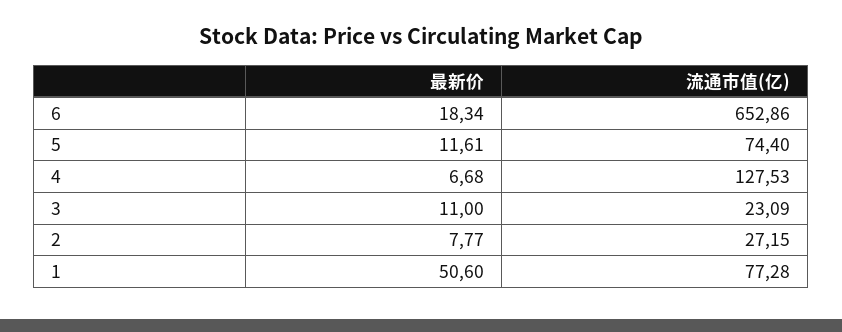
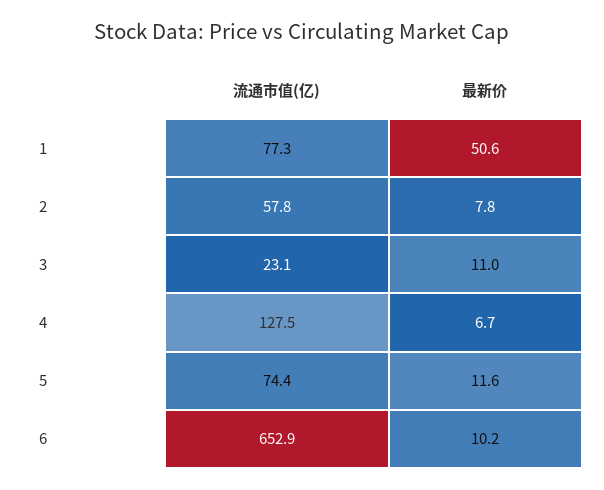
  {
    "最新价": {
-     "6": 18.34,
+     "6": 10.2,
      "5": 11.61,
      "4": 6.68,
      "3": 11,
      "2": 7.77,
      "1": 50.6
    },
    "流通市值(亿)": {
      "6": 652.86,
      "5": 74.4,
      "4": 127.53,
      "3": 23.09,
-     "2": 27.15,
+     "2": 57.8,
      "1": 77.28
    }
  }

